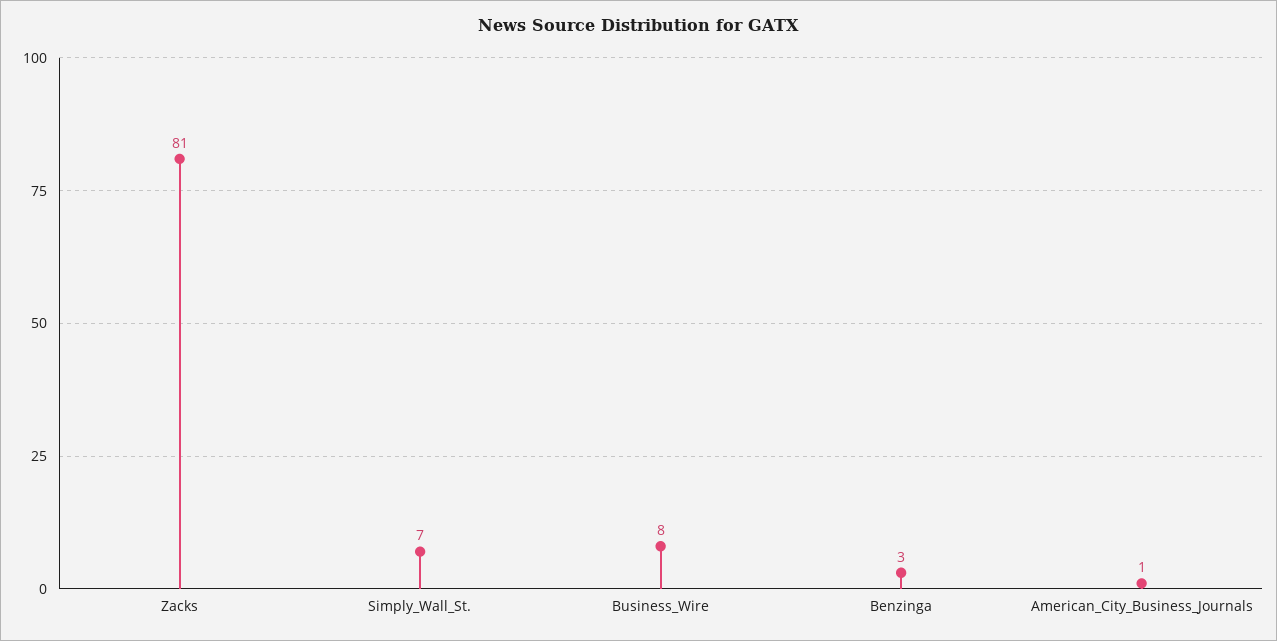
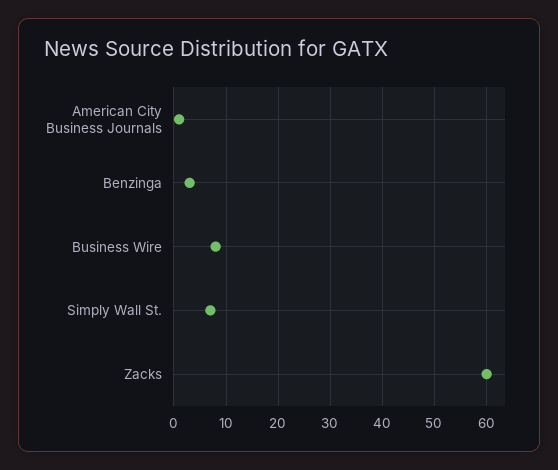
  {
-   "Zacks": 81,
+   "Zacks": 60,
    "Simply_Wall_St.": 7,
    "Business_Wire": 8,
    "Benzinga": 3,
    "American_City_Business_Journals": 1
  }

